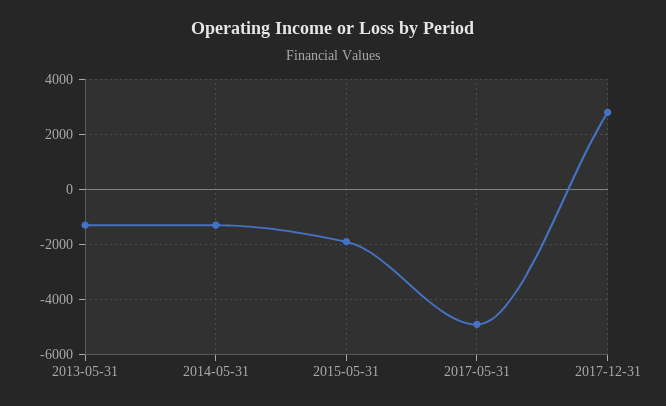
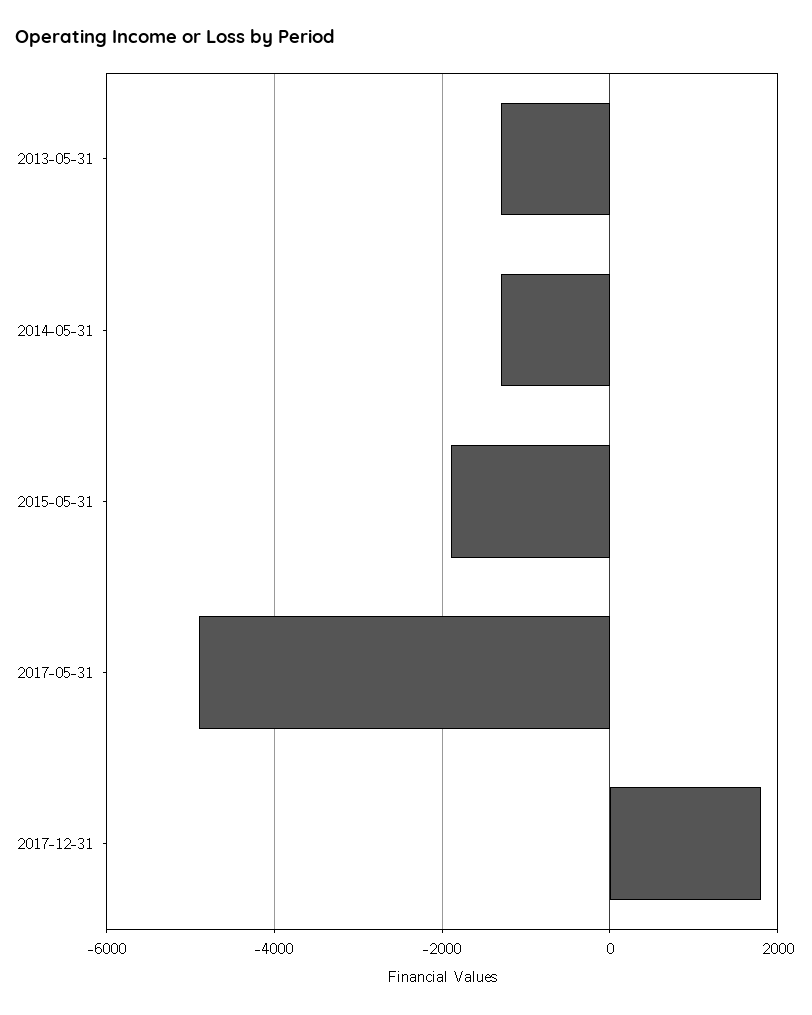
  {
    "2013-05-31": -1400,
    "2014-05-31": -1400,
    "2015-05-31": -2000,
    "2017-05-31": -5000,
-   "2017-12-31": 2750
+   "2017-12-31": 1800
  }

